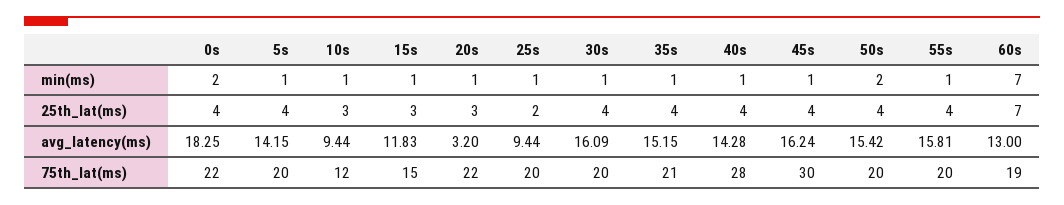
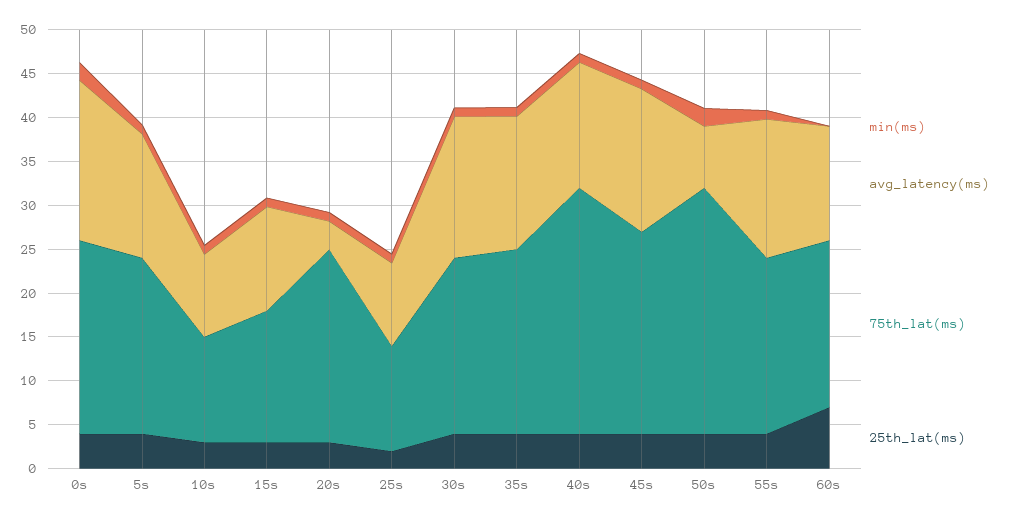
  {
    "min(ms)": {
      "0s": 2,
      "5s": 1,
      "10s": 1,
      "15s": 1,
      "20s": 1,
      "25s": 1,
      "30s": 1,
      "35s": 1,
      "40s": 1,
      "45s": 1,
      "50s": 2,
      "55s": 1,
-     "60s": 7
+     "60s": 0
    },
    "25th_lat(ms)": {
      "0s": 4,
      "5s": 4,
      "10s": 3,
      "15s": 3,
      "20s": 3,
      "25s": 2,
      "30s": 4,
      "35s": 4,
      "40s": 4,
      "45s": 4,
      "50s": 4,
      "55s": 4,
      "60s": 7
    },
    "avg_latency(ms)": {
      "0s": 18.25,
      "5s": 14.15,
      "10s": 9.44,
      "15s": 11.83,
      "20s": 3.2,
      "25s": 9.44,
      "30s": 16.09,
      "35s": 15.15,
      "40s": 14.28,
      "45s": 16.24,
-     "50s": 15.42,
+     "50s": 7,
      "55s": 15.81,
      "60s": 13
    },
    "75th_lat(ms)": {
      "0s": 22,
      "5s": 20,
      "10s": 12,
      "15s": 15,
      "20s": 22,
-     "25s": 20,
+     "25s": 12,
      "30s": 20,
      "35s": 21,
      "40s": 28,
-     "45s": 30,
+     "45s": 23,
-     "50s": 20,
+     "50s": 28,
      "55s": 20,
      "60s": 19
    }
  }

